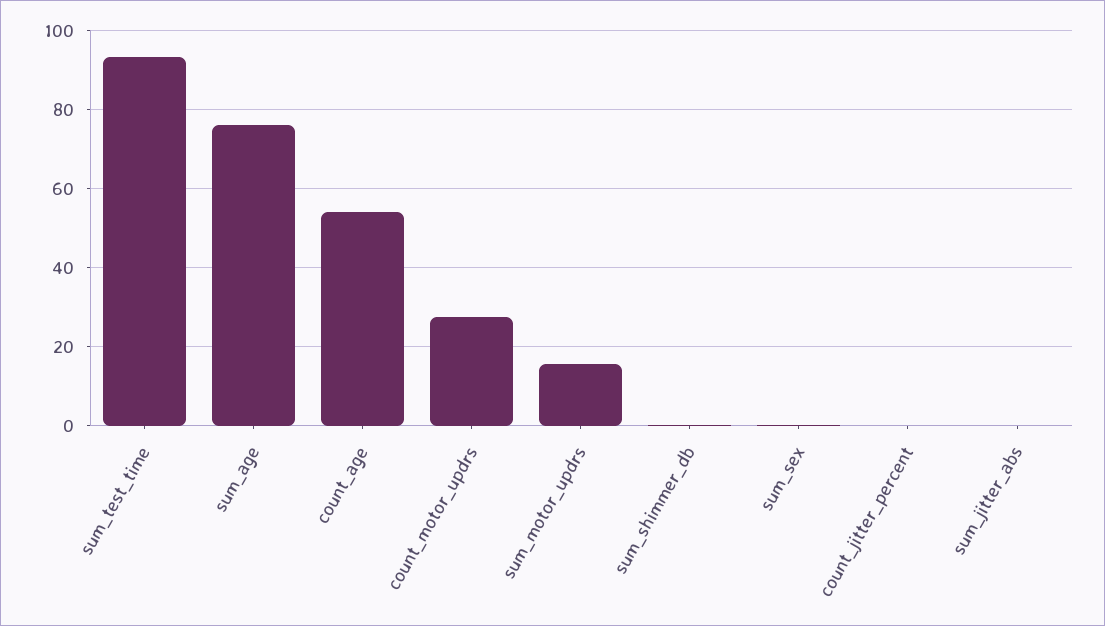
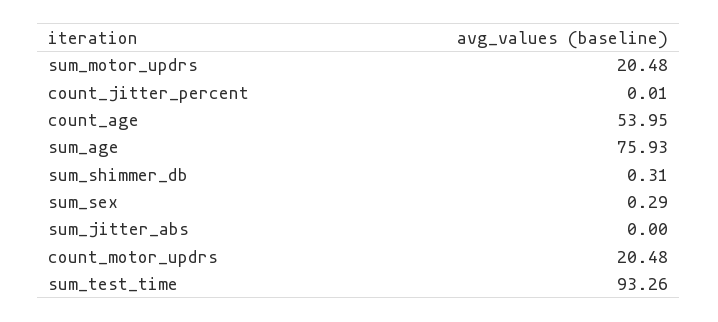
  {
    "sum_test_time": 93.26,
    "sum_age": 75.93,
    "count_age": 53.95,
-   "count_motor_updrs": 28,
+   "count_motor_updrs": 20.48,
-   "sum_motor_updrs": 16,
+   "sum_motor_updrs": 20.48,
    "sum_shimmer_db": 0.31,
    "sum_sex": 0.29,
    "count_jitter_percent": 0.01,
    "sum_jitter_abs": 0
  }

